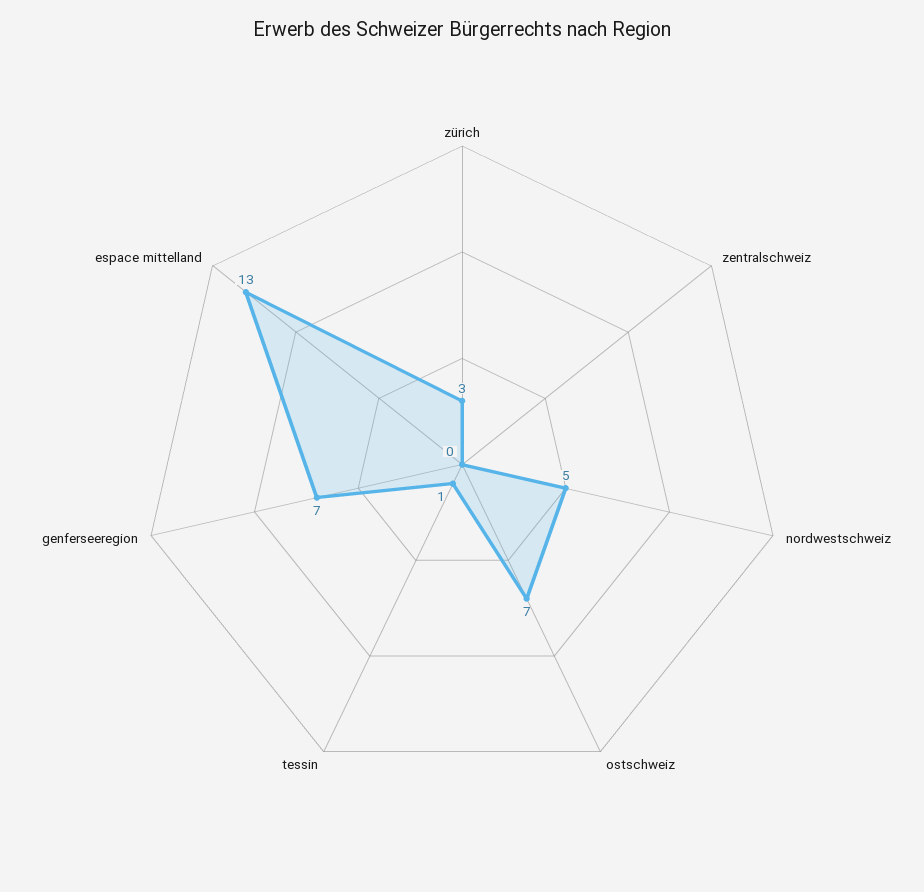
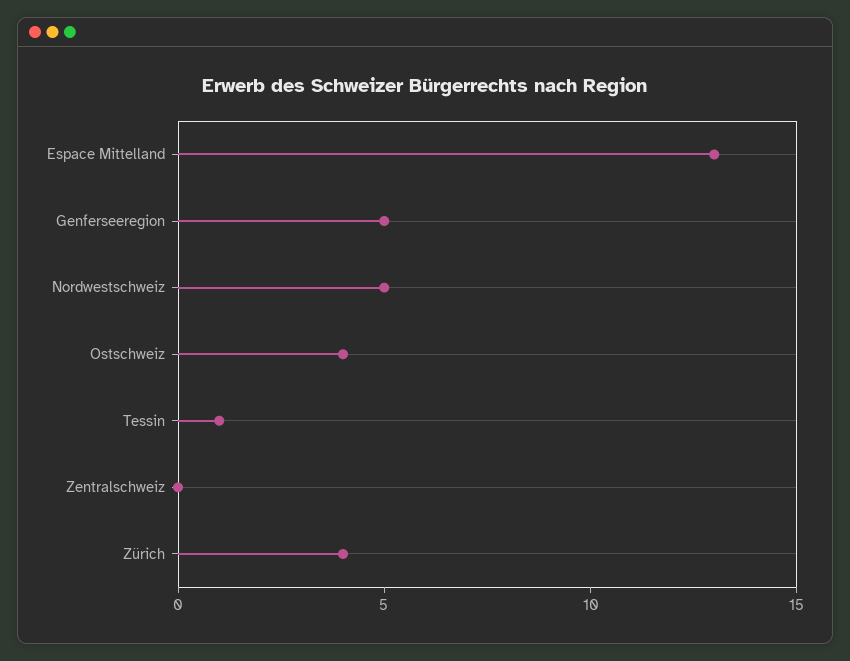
  {
-   "zürich": 3,
+   "zürich": 4,
    "zentralschweiz": 0,
    "nordwestschweiz": 5,
-   "ostschweiz": 7,
+   "ostschweiz": 4,
    "tessin": 1,
-   "genferseeregion": 7,
+   "genferseeregion": 5,
    "espace mittelland": 13
  }

